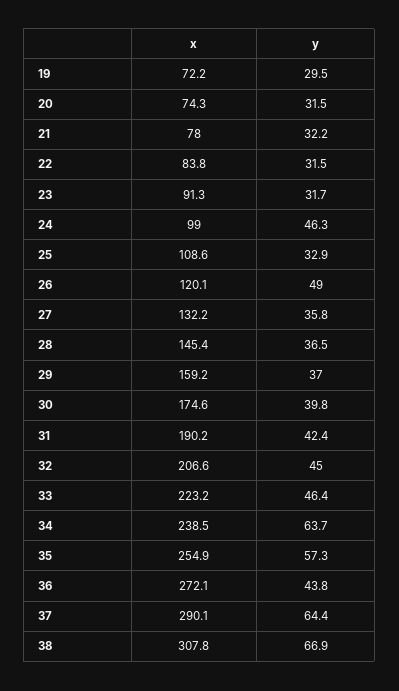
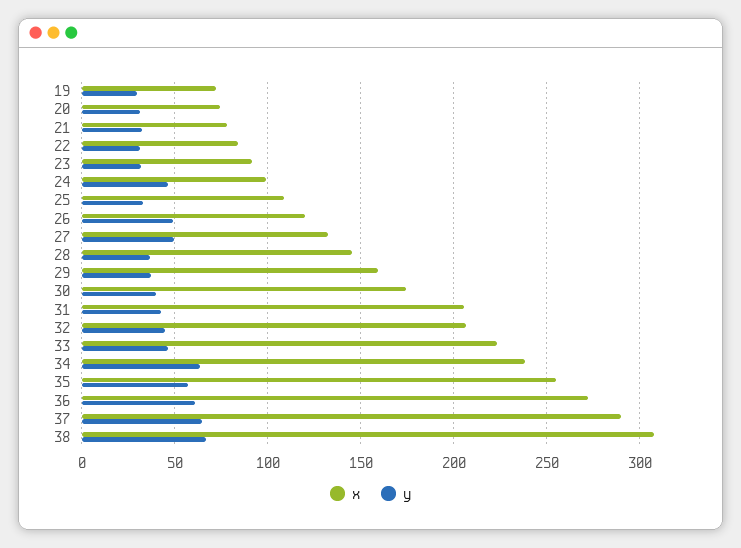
  {
    "x": {
      "19": 72.2,
      "20": 74.3,
      "21": 78,
      "22": 83.8,
      "23": 91.3,
      "24": 99,
      "25": 108.6,
      "26": 120.1,
      "27": 132.2,
      "28": 145.4,
      "29": 159.2,
      "30": 174.6,
-     "31": 190.2,
+     "31": 205,
      "32": 206.6,
      "33": 223.2,
      "34": 238.5,
      "35": 254.9,
      "36": 272.1,
      "37": 290.1,
      "38": 307.8
    },
    "y": {
      "19": 29.5,
      "20": 31.5,
      "21": 32.2,
      "22": 31.5,
      "23": 31.7,
      "24": 46.3,
      "25": 32.9,
      "26": 49,
-     "27": 35.8,
+     "27": 50,
      "28": 36.5,
      "29": 37,
      "30": 39.8,
      "31": 42.4,
      "32": 45,
      "33": 46.4,
      "34": 63.7,
      "35": 57.3,
-     "36": 43.8,
+     "36": 60,
      "37": 64.4,
      "38": 66.9
    }
  }

